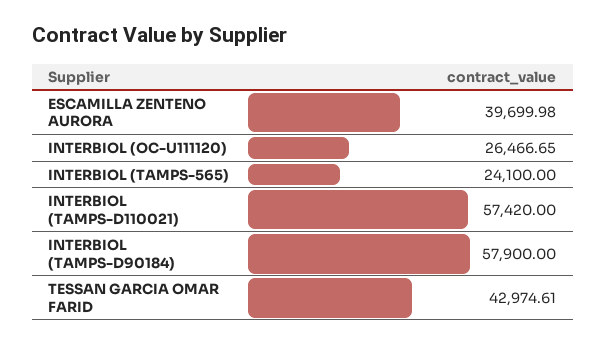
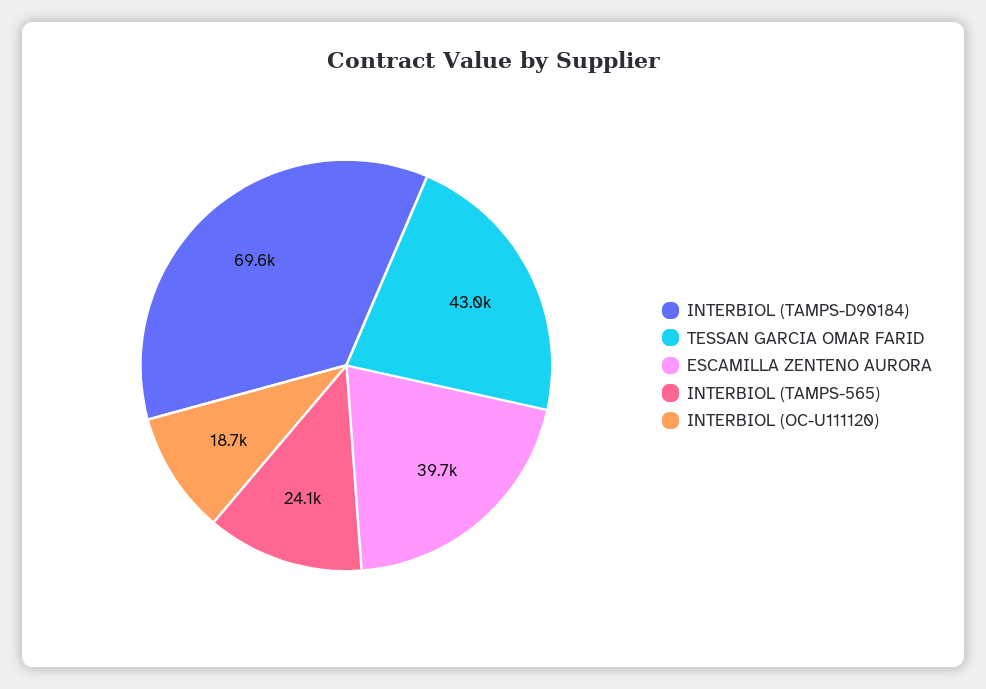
  {
    "ESCAMILLA ZENTENO AURORA": 39699.98,
-   "INTERBIOL (OC-U111120)": 26466.65,
+   "INTERBIOL (OC-U111120)": 18700,
    "INTERBIOL (TAMPS-565)": 24100,
-   "INTERBIOL (TAMPS-D110021)": 57420,
-   "INTERBIOL (TAMPS-D90184)": 57900,
+   "INTERBIOL (TAMPS-D90184)": 69600,
    "TESSAN GARCIA OMAR FARID": 42974.61
  }

